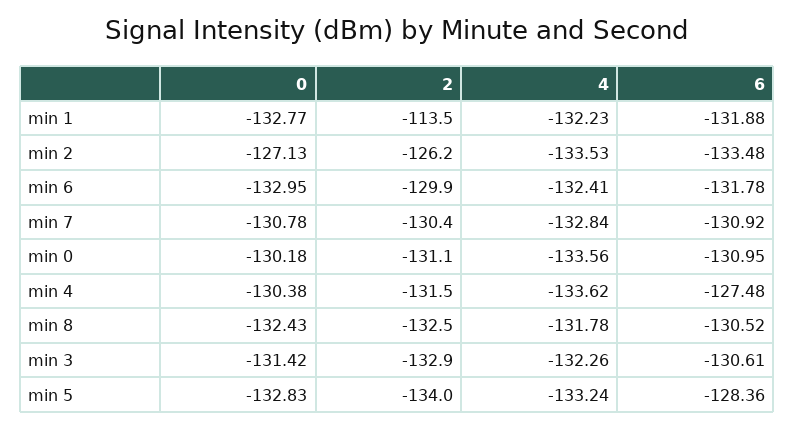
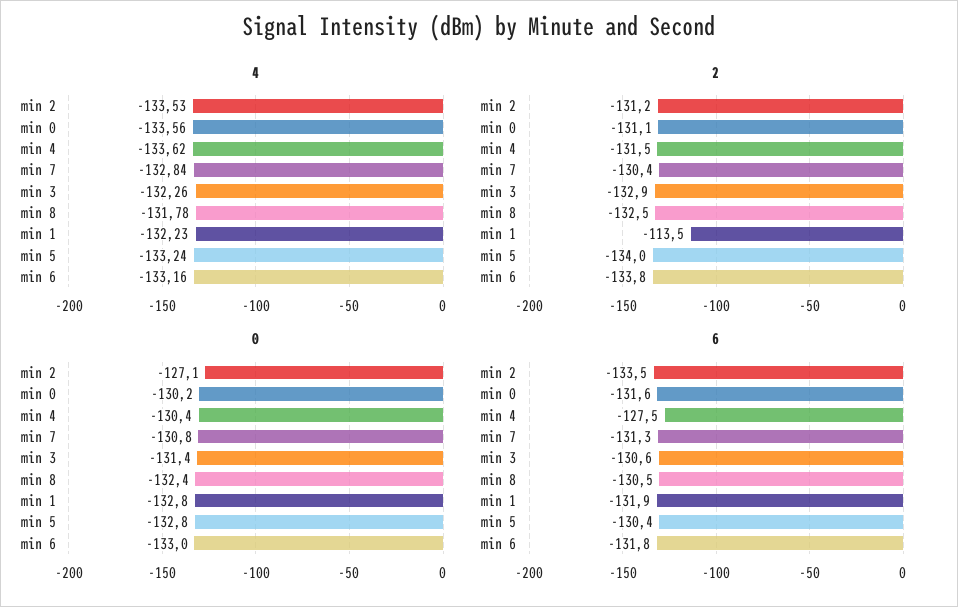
  {
    "0": {
      "min 1": -132.77,
      "min 2": -127.13,
      "min 6": -132.95,
      "min 7": -130.78,
      "min 0": -130.18,
      "min 4": -130.38,
      "min 8": -132.43,
      "min 3": -131.42,
      "min 5": -132.83
    },
    "2": {
      "min 1": -113.5,
-     "min 2": -126.2,
+     "min 2": -131.2,
-     "min 6": -129.9,
+     "min 6": -133.8,
      "min 7": -130.4,
      "min 0": -131.1,
      "min 4": -131.5,
      "min 8": -132.5,
      "min 3": -132.9,
      "min 5": -134
    },
    "4": {
      "min 1": -132.23,
      "min 2": -133.53,
-     "min 6": -132.41,
+     "min 6": -133.16,
      "min 7": -132.84,
      "min 0": -133.56,
      "min 4": -133.62,
      "min 8": -131.78,
      "min 3": -132.26,
      "min 5": -133.24
    },
    "6": {
      "min 1": -131.88,
      "min 2": -133.48,
      "min 6": -131.78,
-     "min 7": -130.92,
+     "min 7": -131.3,
-     "min 0": -130.95,
+     "min 0": -131.6,
      "min 4": -127.48,
      "min 8": -130.52,
      "min 3": -130.61,
-     "min 5": -128.36
+     "min 5": -130.4
    }
  }

